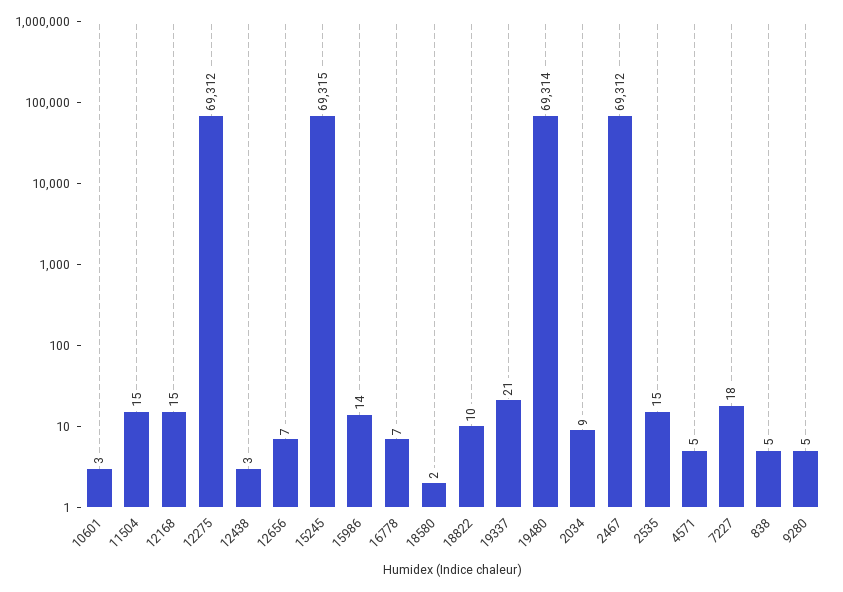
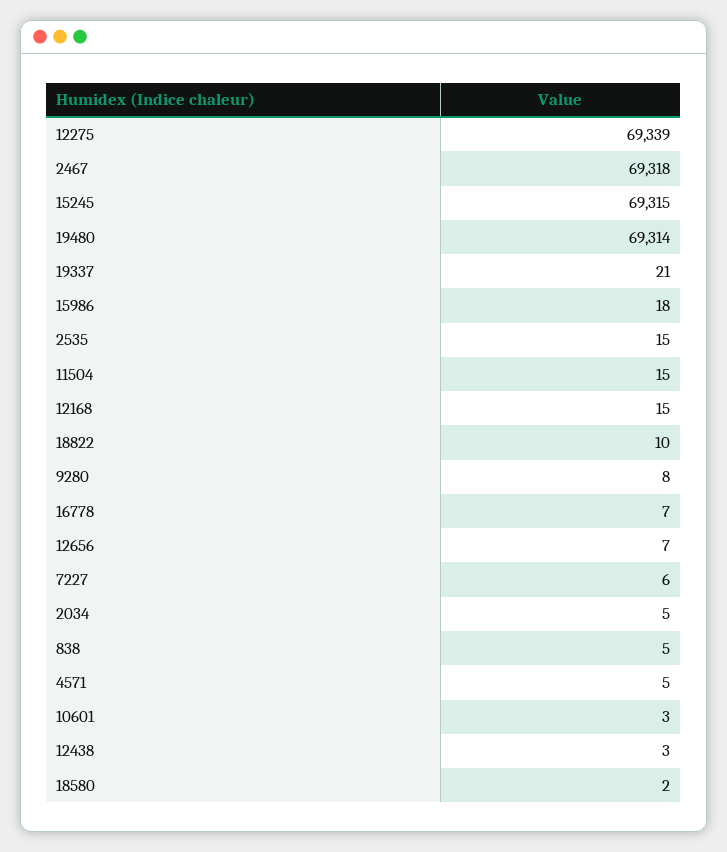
  {
    "10601": 3,
    "11504": 15,
    "12168": 15,
-   "12275": 69312,
+   "12275": 69339,
    "12438": 3,
    "12656": 7,
    "15245": 69315,
-   "15986": 14,
+   "15986": 18,
    "16778": 7,
    "18580": 2,
    "18822": 10,
    "19337": 21,
    "19480": 69314,
-   "2034": 9,
+   "2034": 5,
-   "2467": 69312,
+   "2467": 69318,
    "2535": 15,
    "4571": 5,
-   "7227": 18,
+   "7227": 6,
    "838": 5,
-   "9280": 5
+   "9280": 8
  }

